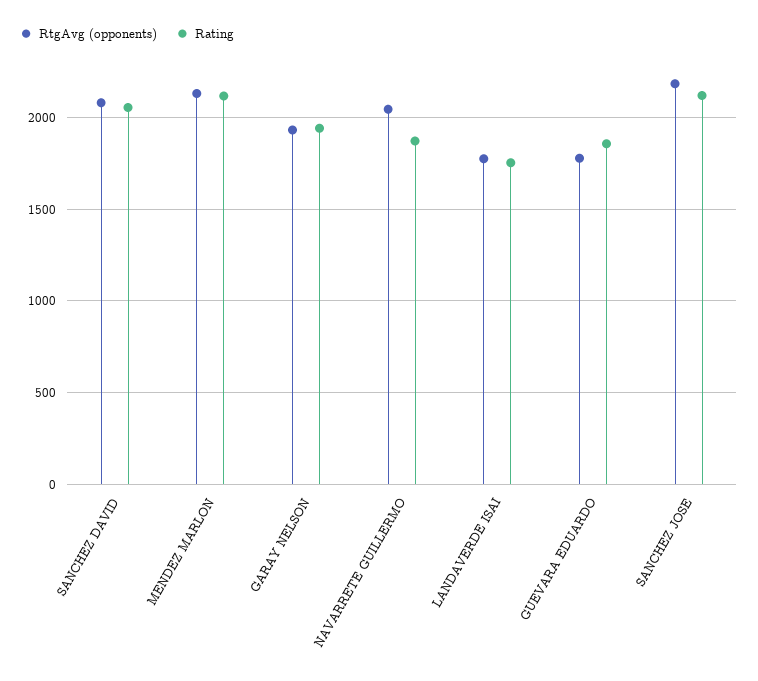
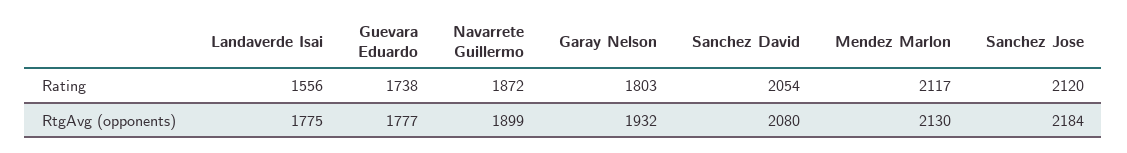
  {
    "RtgAvg (opponents)": {
      "SANCHEZ DAVID": 2080,
      "MENDEZ MARLON": 2130,
      "GARAY NELSON": 1932,
-     "NAVARRETE GUILLERMO": 2050,
+     "NAVARRETE GUILLERMO": 1899,
      "LANDAVERDE ISAI": 1775,
      "GUEVARA EDUARDO": 1777,
      "SANCHEZ JOSE": 2184
    },
    "Rating": {
      "SANCHEZ DAVID": 2054,
      "MENDEZ MARLON": 2117,
-     "GARAY NELSON": 1950,
+     "GARAY NELSON": 1803,
      "NAVARRETE GUILLERMO": 1872,
-     "LANDAVERDE ISAI": 1750,
+     "LANDAVERDE ISAI": 1556,
-     "GUEVARA EDUARDO": 1850,
+     "GUEVARA EDUARDO": 1738,
      "SANCHEZ JOSE": 2120
    }
  }

